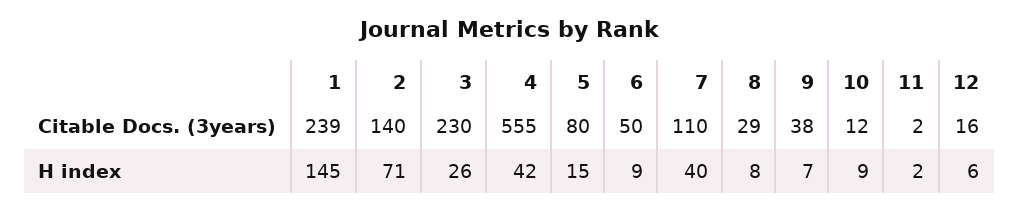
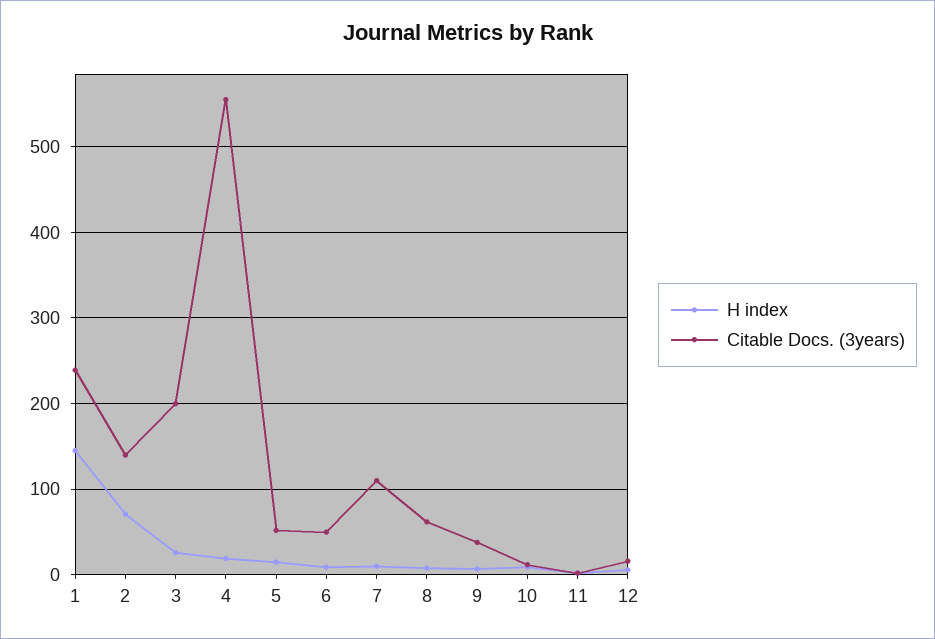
  {
    "Citable Docs. (3years)": {
      "1": 239,
      "2": 140,
-     "3": 230,
+     "3": 200,
      "4": 555,
-     "5": 80,
+     "5": 50,
      "6": 50,
      "7": 110,
-     "8": 29,
+     "8": 60,
      "9": 38,
      "10": 12,
      "11": 2,
      "12": 16
    },
    "H index": {
      "1": 145,
      "2": 71,
      "3": 26,
-     "4": 42,
+     "4": 20,
      "5": 15,
      "6": 9,
-     "7": 40,
+     "7": 10,
      "8": 8,
      "9": 7,
      "10": 9,
      "11": 2,
      "12": 6
    }
  }

